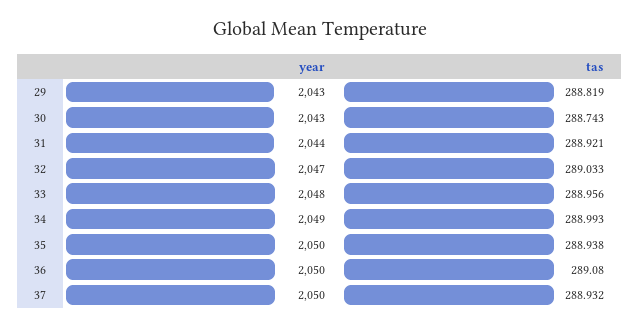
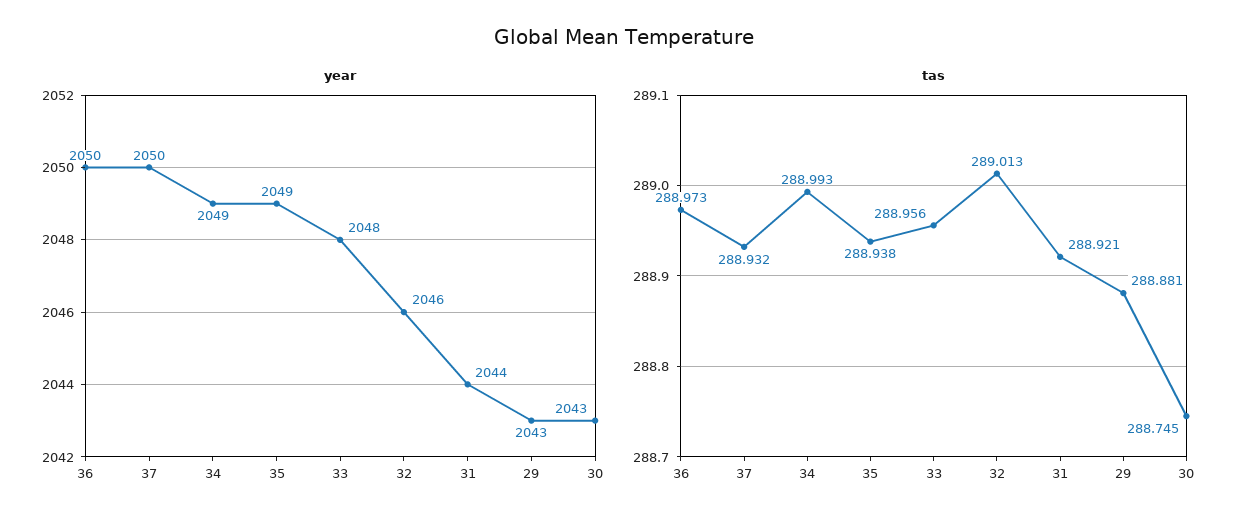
  {
    "year": {
      "29": 2043,
      "30": 2043,
      "31": 2044,
-     "32": 2047,
+     "32": 2046,
      "33": 2048,
      "34": 2049,
-     "35": 2050,
+     "35": 2049,
      "36": 2050,
      "37": 2050
    },
    "tas": {
-     "29": 288.819,
+     "29": 288.881,
-     "30": 288.743,
+     "30": 288.745,
      "31": 288.921,
-     "32": 289.033,
+     "32": 289.013,
      "33": 288.956,
      "34": 288.993,
      "35": 288.938,
-     "36": 289.08,
+     "36": 288.973,
      "37": 288.932
    }
  }

